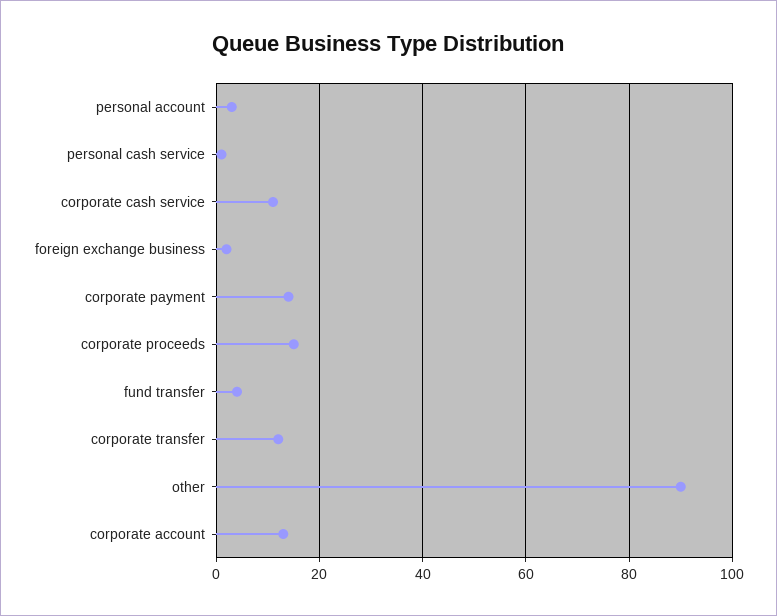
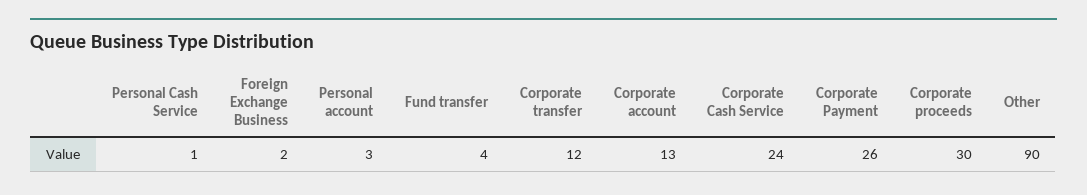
  {
    "personal account": 3,
    "personal cash service": 1,
-   "corporate cash service": 10,
+   "corporate cash service": 24,
    "foreign exchange business": 2,
-   "corporate payment": 15,
+   "corporate payment": 26,
-   "corporate proceeds": 15,
+   "corporate proceeds": 30,
    "fund transfer": 4,
    "corporate transfer": 12,
    "other": 90,
    "corporate account": 13
  }

